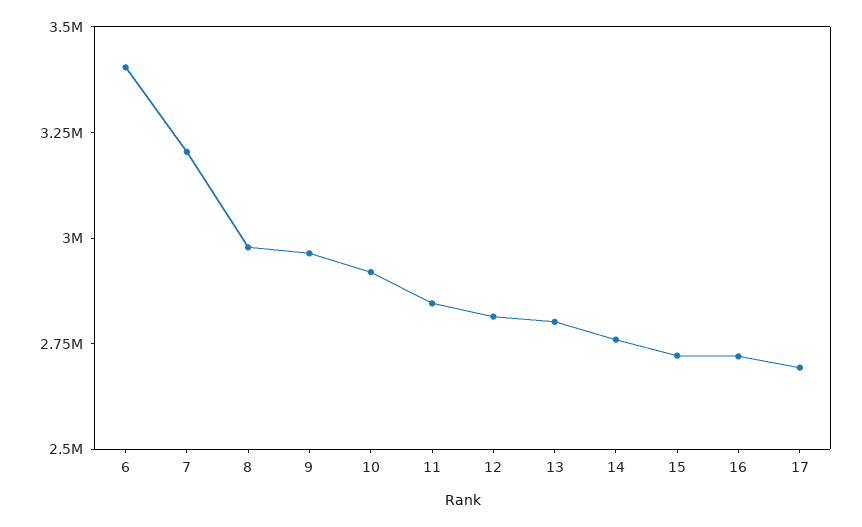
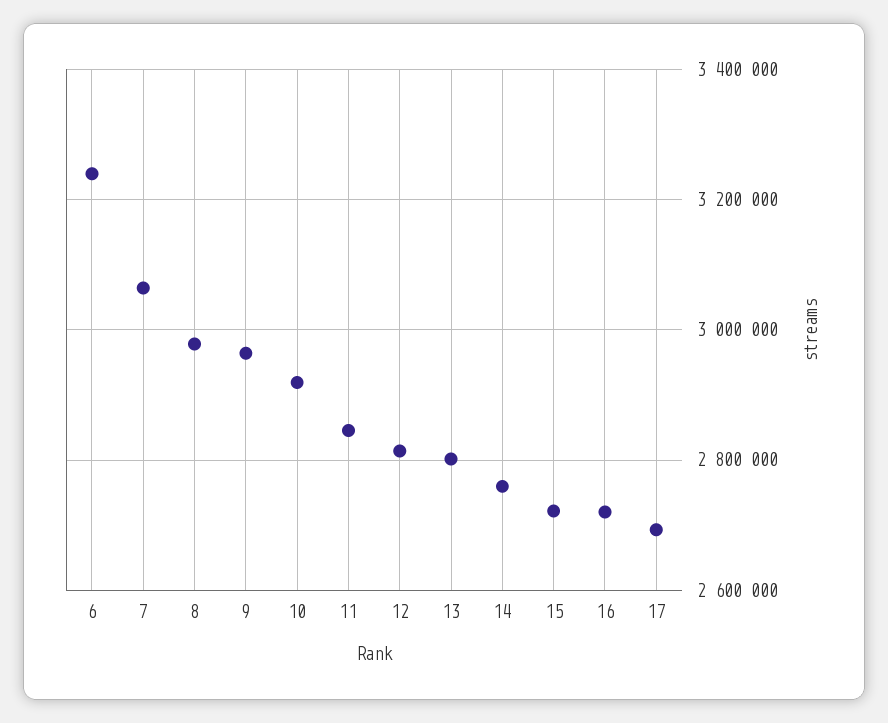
  {
-   "6": 3400000,
+   "6": 3240000,
-   "7": 3200000,
+   "7": 3060000,
    "8": 2980000,
    "9": 2960000,
    "10": 2920000,
    "11": 2840000,
    "12": 2820000,
    "13": 2800000,
    "14": 2760000,
    "15": 2720000,
    "16": 2720000,
    "17": 2700000
  }

